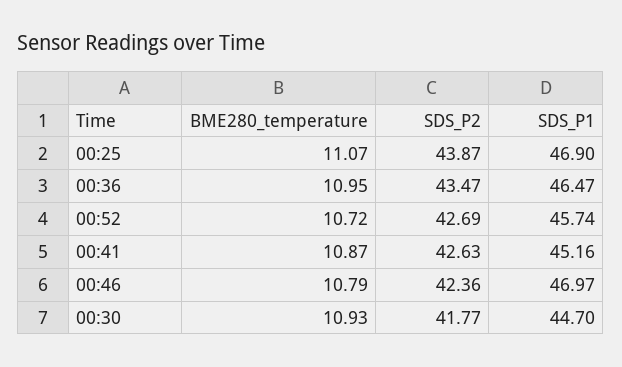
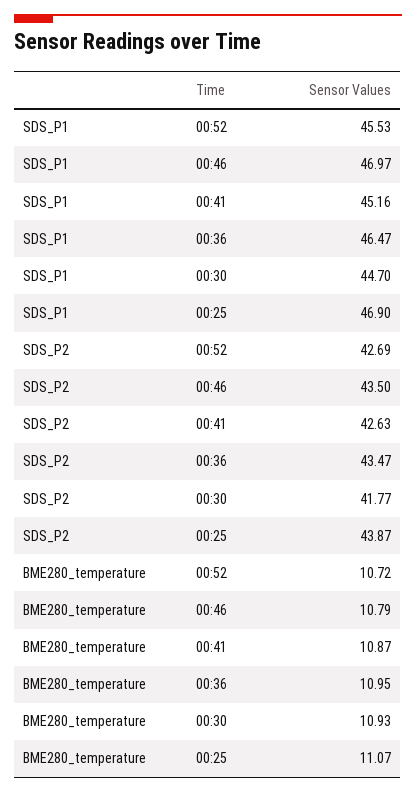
  {
    "BME280_temperature": {
      "00:25": 11.07,
      "00:36": 10.95,
      "00:52": 10.72,
      "00:41": 10.87,
      "00:46": 10.79,
      "00:30": 10.93
    },
    "SDS_P2": {
      "00:25": 43.87,
      "00:36": 43.47,
      "00:52": 42.69,
      "00:41": 42.63,
-     "00:46": 42.36,
+     "00:46": 43.5,
      "00:30": 41.77
    },
    "SDS_P1": {
      "00:25": 46.9,
      "00:36": 46.47,
-     "00:52": 45.74,
+     "00:52": 45.53,
      "00:41": 45.16,
      "00:46": 46.97,
      "00:30": 44.7
    }
  }

